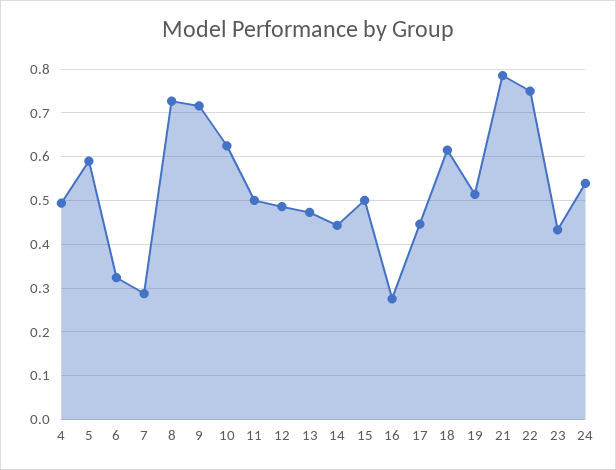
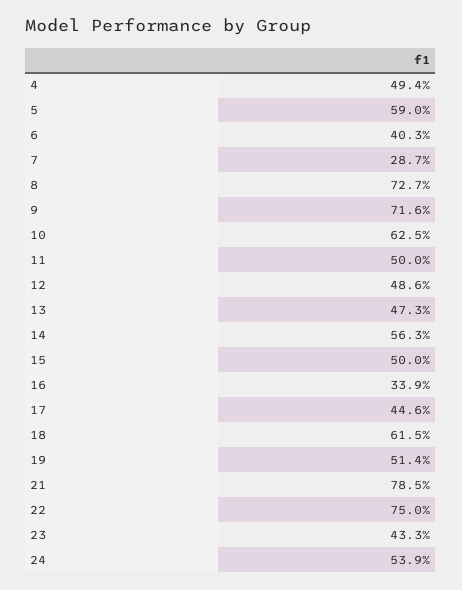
  {
    "4": 0.494,
    "5": 0.59,
-   "6": 0.32,
+   "6": 0.403,
    "7": 0.287,
    "8": 0.727,
    "9": 0.716,
    "10": 0.625,
    "11": 0.5,
    "12": 0.486,
    "13": 0.473,
-   "14": 0.44,
+   "14": 0.563,
    "15": 0.5,
-   "16": 0.28,
+   "16": 0.339,
    "17": 0.446,
    "18": 0.615,
    "19": 0.514,
    "21": 0.785,
    "22": 0.75,
    "23": 0.433,
    "24": 0.539
  }

